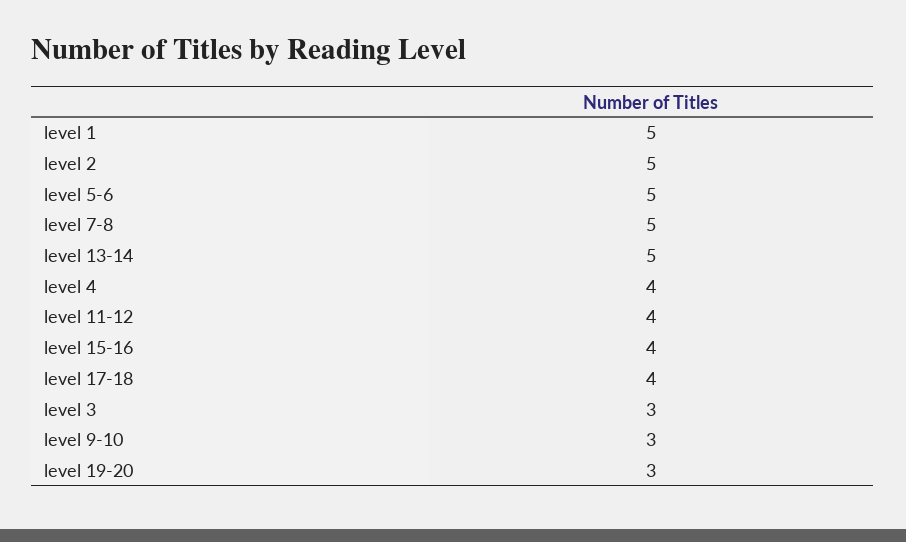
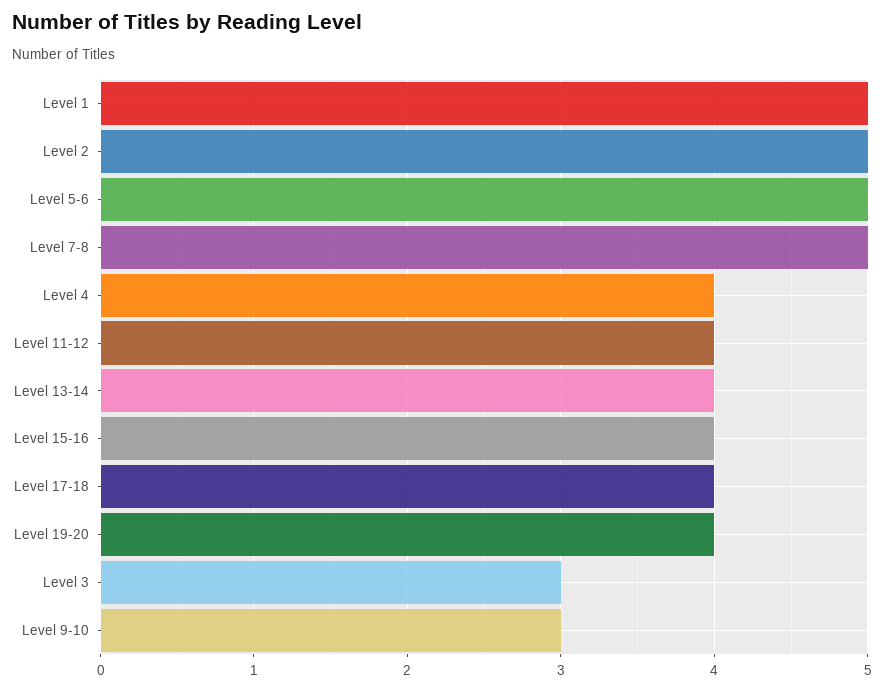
  {
    "level 1": 5,
    "level 2": 5,
    "level 5-6": 5,
    "level 7-8": 5,
-   "level 13-14": 5,
+   "level 13-14": 4,
    "level 4": 4,
    "level 11-12": 4,
    "level 15-16": 4,
    "level 17-18": 4,
    "level 3": 3,
    "level 9-10": 3,
-   "level 19-20": 3
+   "level 19-20": 4
  }

